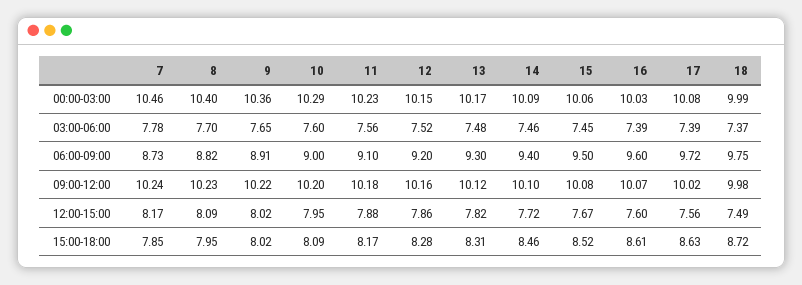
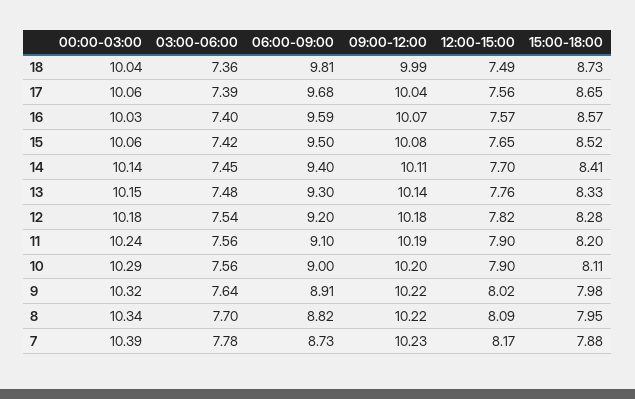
  {
    "7": {
-     "00:00-03:00": 10.46,
+     "00:00-03:00": 10.39,
      "03:00-06:00": 7.78,
      "06:00-09:00": 8.73,
-     "09:00-12:00": 10.24,
+     "09:00-12:00": 10.23,
      "12:00-15:00": 8.17,
-     "15:00-18:00": 7.85
+     "15:00-18:00": 7.88
    },
    "8": {
-     "00:00-03:00": 10.4,
+     "00:00-03:00": 10.34,
      "03:00-06:00": 7.7,
      "06:00-09:00": 8.82,
-     "09:00-12:00": 10.23,
+     "09:00-12:00": 10.22,
      "12:00-15:00": 8.09,
      "15:00-18:00": 7.95
    },
    "9": {
-     "00:00-03:00": 10.36,
+     "00:00-03:00": 10.32,
-     "03:00-06:00": 7.65,
+     "03:00-06:00": 7.64,
      "06:00-09:00": 8.91,
      "09:00-12:00": 10.22,
      "12:00-15:00": 8.02,
-     "15:00-18:00": 8.02
+     "15:00-18:00": 7.98
    },
    "10": {
      "00:00-03:00": 10.29,
-     "03:00-06:00": 7.6,
+     "03:00-06:00": 7.56,
      "06:00-09:00": 9,
      "09:00-12:00": 10.2,
-     "12:00-15:00": 7.95,
+     "12:00-15:00": 7.9,
-     "15:00-18:00": 8.09
+     "15:00-18:00": 8.11
    },
    "11": {
-     "00:00-03:00": 10.23,
+     "00:00-03:00": 10.24,
      "03:00-06:00": 7.56,
      "06:00-09:00": 9.1,
-     "09:00-12:00": 10.18,
+     "09:00-12:00": 10.19,
-     "12:00-15:00": 7.88,
+     "12:00-15:00": 7.9,
-     "15:00-18:00": 8.17
+     "15:00-18:00": 8.2
    },
    "12": {
-     "00:00-03:00": 10.15,
+     "00:00-03:00": 10.18,
-     "03:00-06:00": 7.52,
+     "03:00-06:00": 7.54,
      "06:00-09:00": 9.2,
-     "09:00-12:00": 10.16,
+     "09:00-12:00": 10.18,
-     "12:00-15:00": 7.86,
+     "12:00-15:00": 7.82,
      "15:00-18:00": 8.28
    },
    "13": {
-     "00:00-03:00": 10.17,
+     "00:00-03:00": 10.15,
      "03:00-06:00": 7.48,
      "06:00-09:00": 9.3,
-     "09:00-12:00": 10.12,
+     "09:00-12:00": 10.14,
-     "12:00-15:00": 7.82,
+     "12:00-15:00": 7.76,
-     "15:00-18:00": 8.31
+     "15:00-18:00": 8.33
    },
    "14": {
-     "00:00-03:00": 10.09,
+     "00:00-03:00": 10.14,
-     "03:00-06:00": 7.46,
+     "03:00-06:00": 7.45,
      "06:00-09:00": 9.4,
-     "09:00-12:00": 10.1,
+     "09:00-12:00": 10.11,
-     "12:00-15:00": 7.72,
+     "12:00-15:00": 7.7,
-     "15:00-18:00": 8.46
+     "15:00-18:00": 8.41
    },
    "15": {
      "00:00-03:00": 10.06,
-     "03:00-06:00": 7.45,
+     "03:00-06:00": 7.42,
      "06:00-09:00": 9.5,
      "09:00-12:00": 10.08,
-     "12:00-15:00": 7.67,
+     "12:00-15:00": 7.65,
      "15:00-18:00": 8.52
    },
    "16": {
      "00:00-03:00": 10.03,
-     "03:00-06:00": 7.39,
+     "03:00-06:00": 7.4,
-     "06:00-09:00": 9.6,
+     "06:00-09:00": 9.59,
      "09:00-12:00": 10.07,
-     "12:00-15:00": 7.6,
+     "12:00-15:00": 7.57,
-     "15:00-18:00": 8.61
+     "15:00-18:00": 8.57
    },
    "17": {
-     "00:00-03:00": 10.08,
+     "00:00-03:00": 10.06,
      "03:00-06:00": 7.39,
-     "06:00-09:00": 9.72,
+     "06:00-09:00": 9.68,
-     "09:00-12:00": 10.02,
+     "09:00-12:00": 10.04,
      "12:00-15:00": 7.56,
-     "15:00-18:00": 8.63
+     "15:00-18:00": 8.65
    },
    "18": {
-     "00:00-03:00": 9.99,
+     "00:00-03:00": 10.04,
-     "03:00-06:00": 7.37,
+     "03:00-06:00": 7.36,
-     "06:00-09:00": 9.75,
+     "06:00-09:00": 9.81,
-     "09:00-12:00": 9.98,
+     "09:00-12:00": 9.99,
      "12:00-15:00": 7.49,
-     "15:00-18:00": 8.72
+     "15:00-18:00": 8.73
    }
  }

